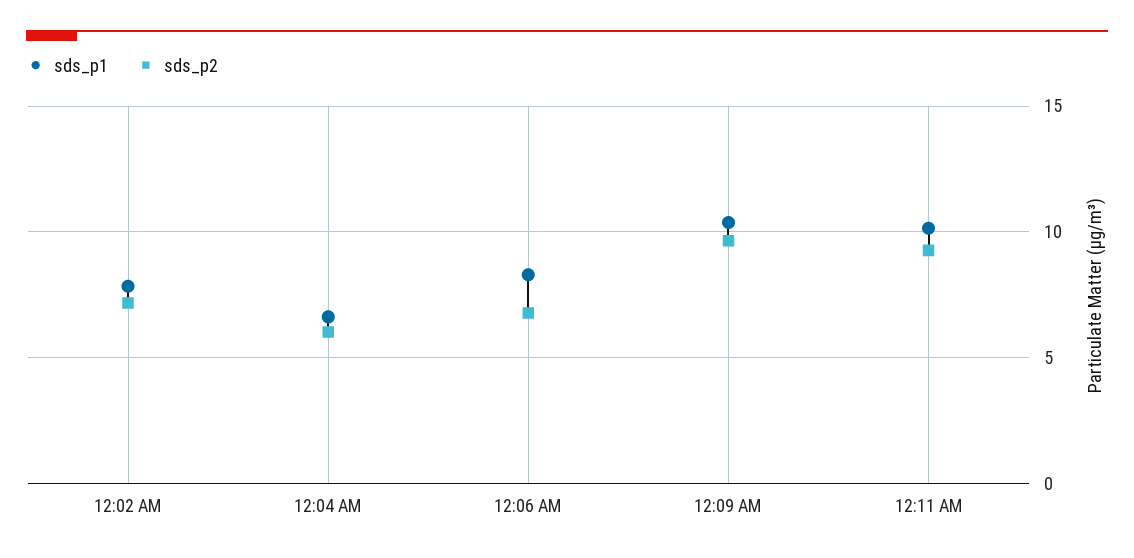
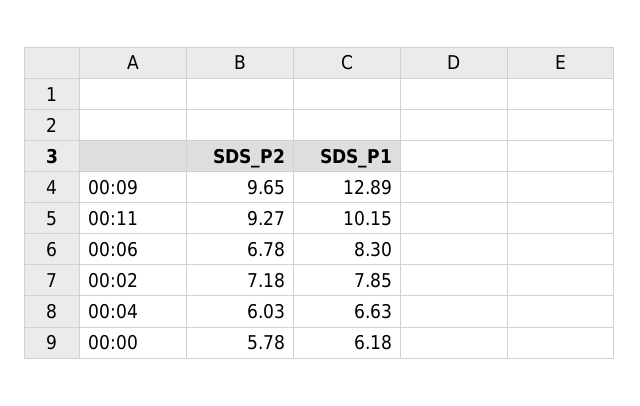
  {
    "sds_p1": {
      "12:02 AM": 7.85,
      "12:04 AM": 6.63,
      "12:06 AM": 8.3,
-     "12:09 AM": 10.5,
+     "12:09 AM": 12.89,
-     "12:11 AM": 10.15
+     "12:11 AM": 10.15,
+     "00:00": 6.18
    },
    "sds_p2": {
      "12:02 AM": 7.18,
      "12:04 AM": 6.03,
      "12:06 AM": 6.78,
      "12:09 AM": 9.65,
-     "12:11 AM": 9.27
+     "12:11 AM": 9.27,
+     "00:00": 5.78
    }
  }

